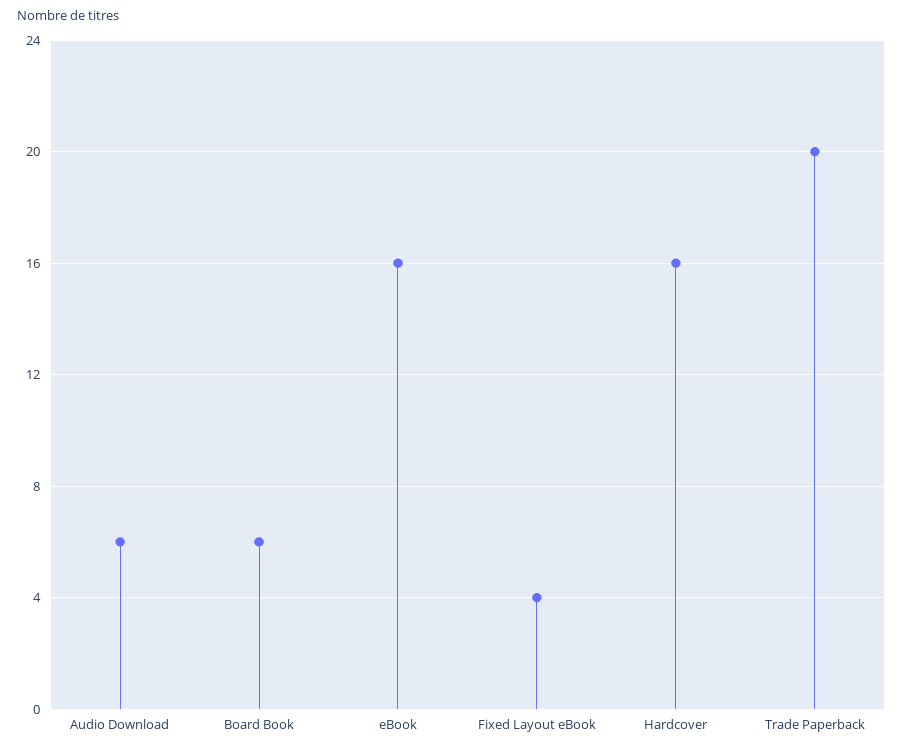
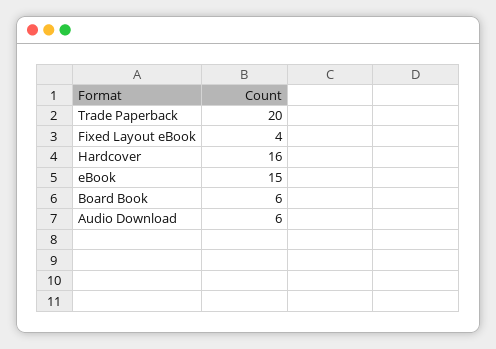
  {
    "Audio Download": 6,
    "Board Book": 6,
-   "eBook": 16,
+   "eBook": 15,
    "Fixed Layout eBook": 4,
    "Hardcover": 16,
    "Trade Paperback": 20
  }

